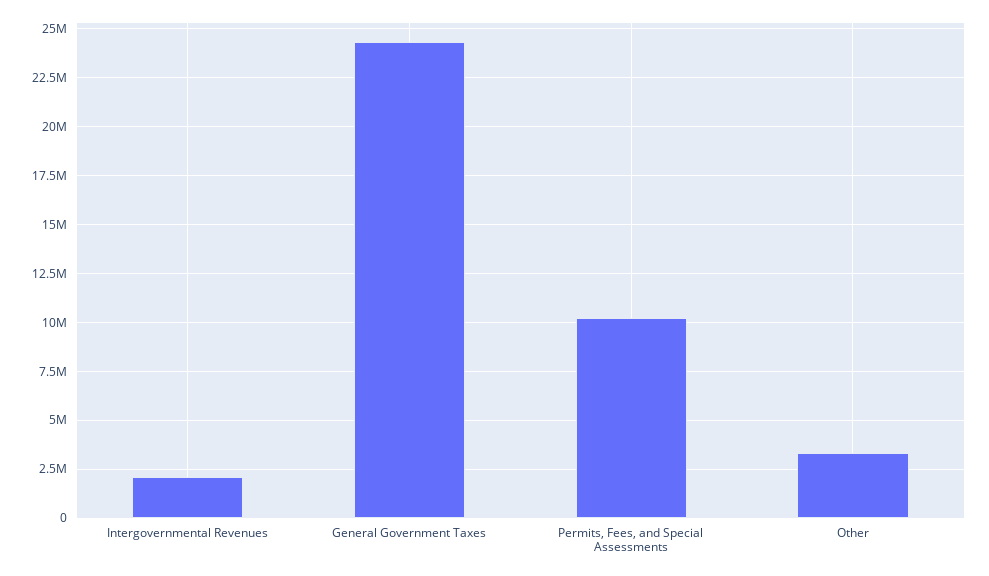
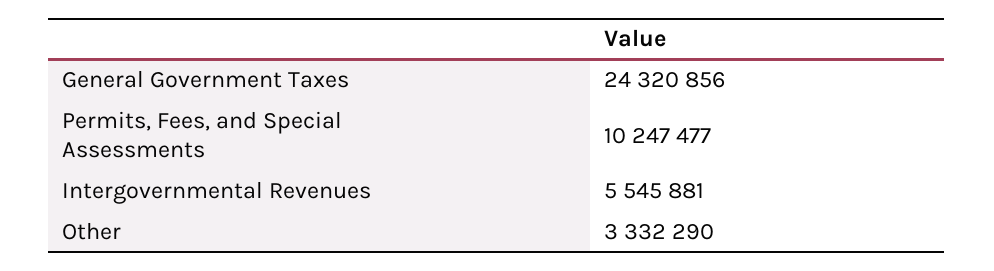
  {
-   "Intergovernmental Revenues": 2000000,
+   "Intergovernmental Revenues": 5545881,
    "General Government Taxes": 24320856,
    "Permits, Fees, and Special Assessments": 10247477,
    "Other": 3332290
  }

